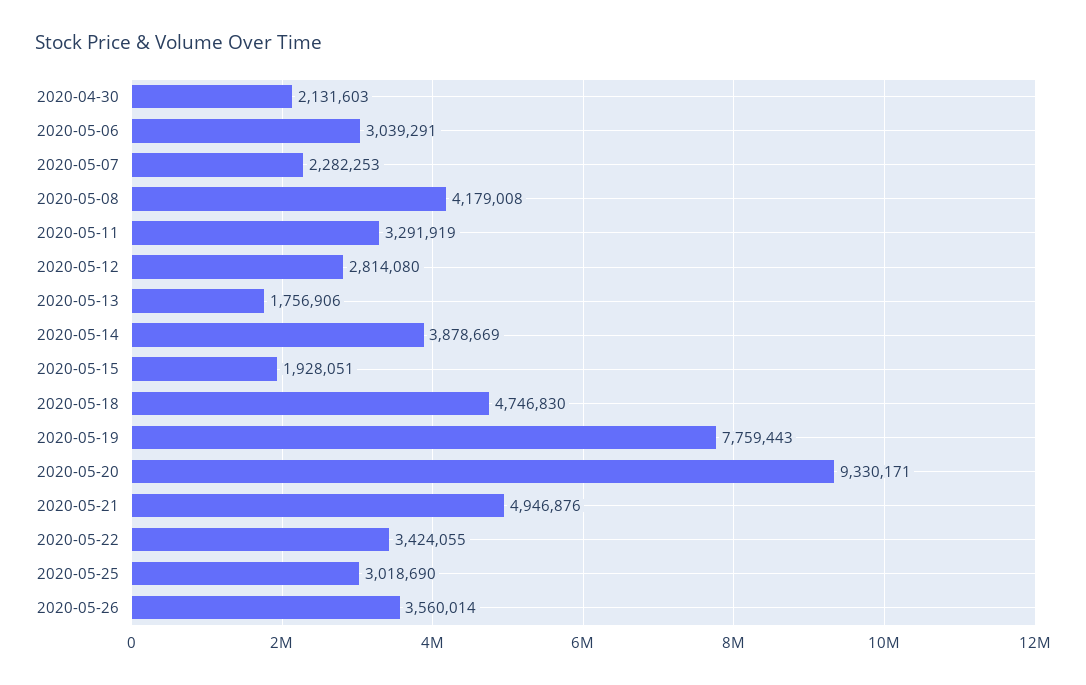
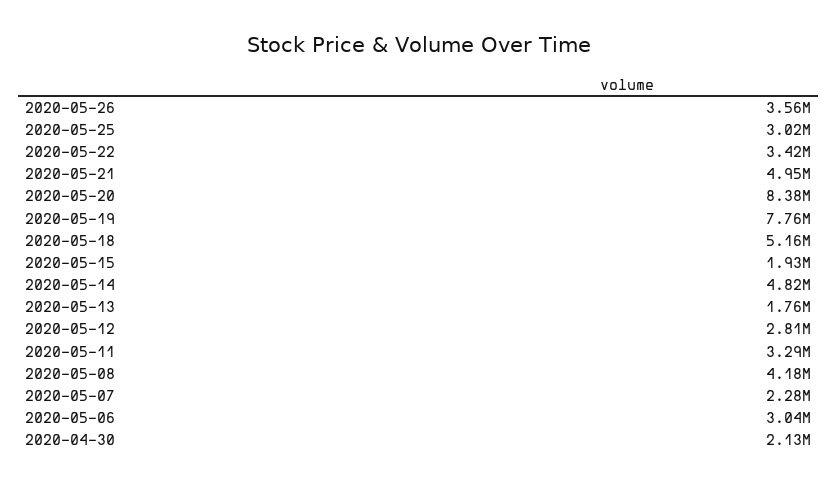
  {
    "2020-04-30": 2131603,
    "2020-05-06": 3039291,
    "2020-05-07": 2282253,
    "2020-05-08": 4179008,
    "2020-05-11": 3291919,
    "2020-05-12": 2814080,
    "2020-05-13": 1756906,
-   "2020-05-14": 3878669,
+   "2020-05-14": 4820000,
    "2020-05-15": 1928051,
-   "2020-05-18": 4746830,
+   "2020-05-18": 5160000,
    "2020-05-19": 7759443,
-   "2020-05-20": 9330171,
+   "2020-05-20": 8380000,
    "2020-05-21": 4946876,
    "2020-05-22": 3424055,
    "2020-05-25": 3018690,
    "2020-05-26": 3560014
  }

